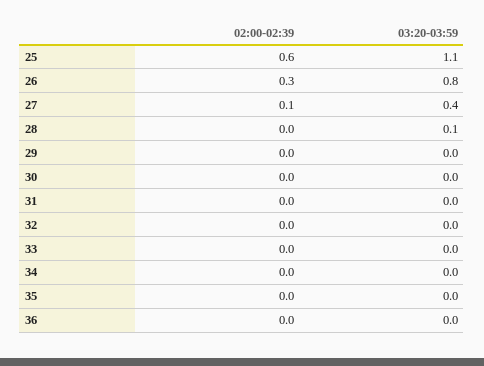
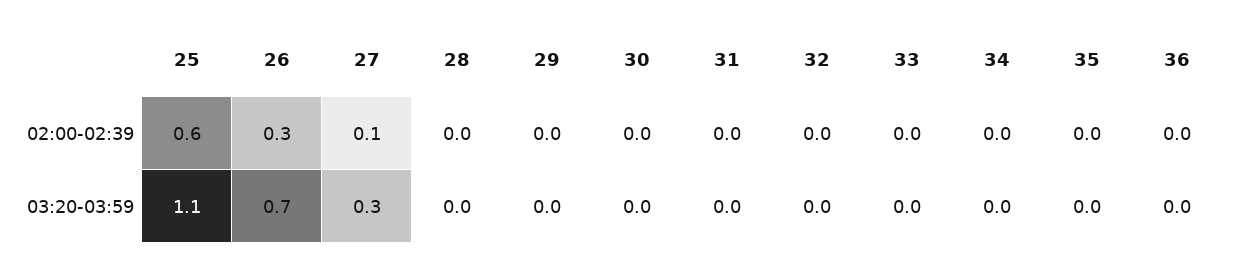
  {
    "02:00-02:39": {
      "25": 0.6,
      "26": 0.3,
      "27": 0.1,
      "28": 0,
      "29": 0,
      "30": 0,
      "31": 0,
      "32": 0,
      "33": 0,
      "34": 0,
      "35": 0,
      "36": 0
    },
    "03:20-03:59": {
      "25": 1.1,
-     "26": 0.8,
+     "26": 0.7,
-     "27": 0.4,
+     "27": 0.3,
-     "28": 0.1,
+     "28": 0,
      "29": 0,
      "30": 0,
      "31": 0,
      "32": 0,
      "33": 0,
      "34": 0,
      "35": 0,
      "36": 0
    }
  }

